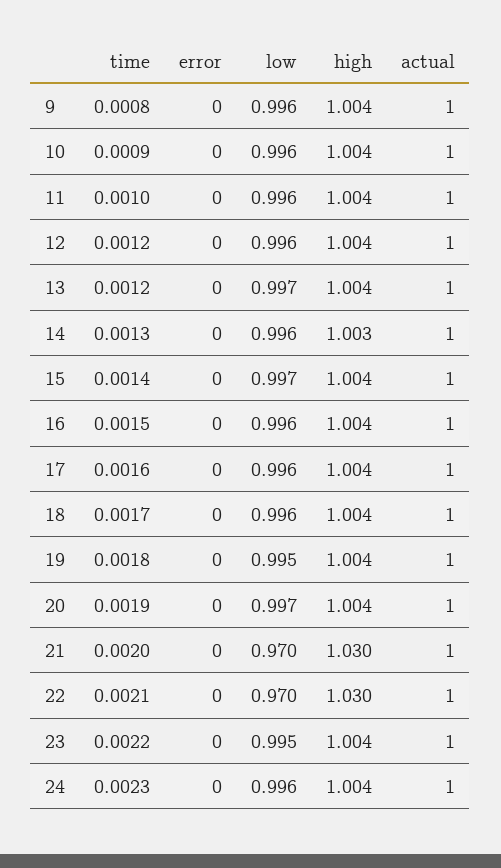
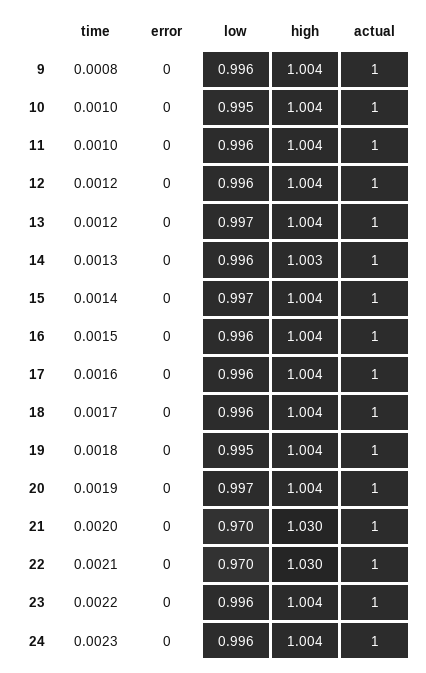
  {
    "time": {
      "9": 0.0008,
-     "10": 0.0009,
+     "10": 0.001,
      "11": 0.001,
      "12": 0.0012,
      "13": 0.0012,
      "14": 0.0013,
      "15": 0.0014,
      "16": 0.0015,
      "17": 0.0016,
      "18": 0.0017,
      "19": 0.0018,
      "20": 0.0019,
      "21": 0.002,
      "22": 0.0021,
      "23": 0.0022,
      "24": 0.0023
    },
    "error": {
      "9": 0,
      "10": 0,
      "11": 0,
      "12": 0,
      "13": 0,
      "14": 0,
      "15": 0,
      "16": 0,
      "17": 0,
      "18": 0,
      "19": 0,
      "20": 0,
      "21": 0,
      "22": 0,
      "23": 0,
      "24": 0
    },
    "low": {
      "9": 0.996,
-     "10": 0.996,
+     "10": 0.995,
      "11": 0.996,
      "12": 0.996,
      "13": 0.997,
      "14": 0.996,
      "15": 0.997,
      "16": 0.996,
      "17": 0.996,
      "18": 0.996,
      "19": 0.995,
      "20": 0.997,
      "21": 0.97,
      "22": 0.97,
-     "23": 0.995,
+     "23": 0.996,
      "24": 0.996
    },
    "high": {
      "9": 1.004,
      "10": 1.004,
      "11": 1.004,
      "12": 1.004,
      "13": 1.004,
      "14": 1.003,
      "15": 1.004,
      "16": 1.004,
      "17": 1.004,
      "18": 1.004,
      "19": 1.004,
      "20": 1.004,
      "21": 1.03,
      "22": 1.03,
      "23": 1.004,
      "24": 1.004
    },
    "actual": {
      "9": 1,
      "10": 1,
      "11": 1,
      "12": 1,
      "13": 1,
      "14": 1,
      "15": 1,
      "16": 1,
      "17": 1,
      "18": 1,
      "19": 1,
      "20": 1,
      "21": 1,
      "22": 1,
      "23": 1,
      "24": 1
    }
  }

